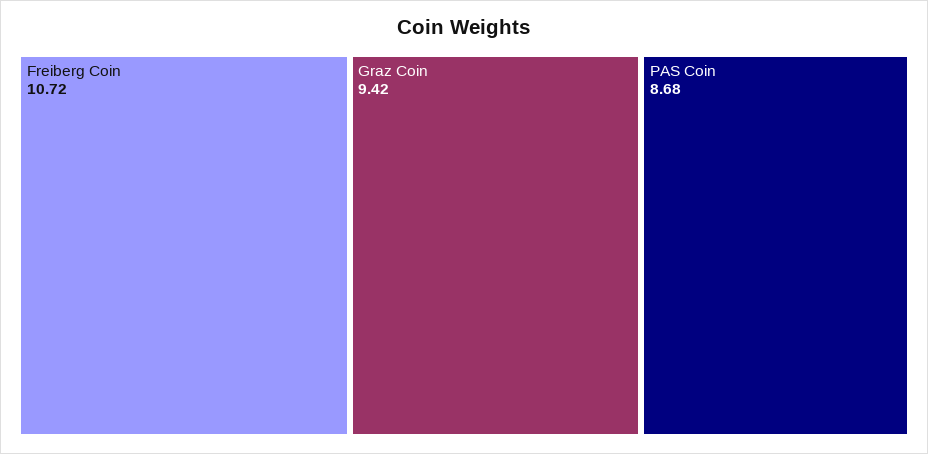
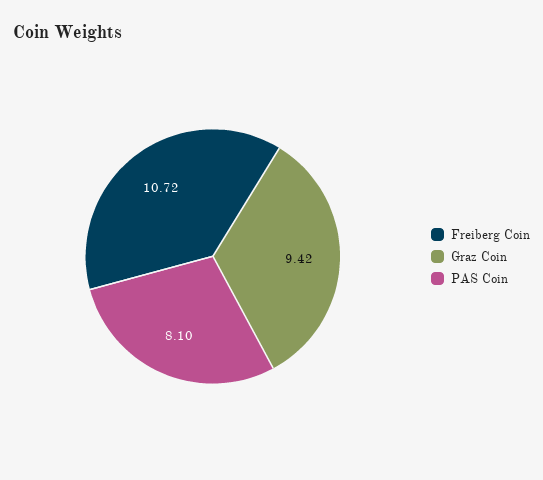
  {
    "Freiberg Coin": 10.72,
    "Graz Coin": 9.42,
-   "PAS Coin": 8.68
+   "PAS Coin": 8.1
  }

